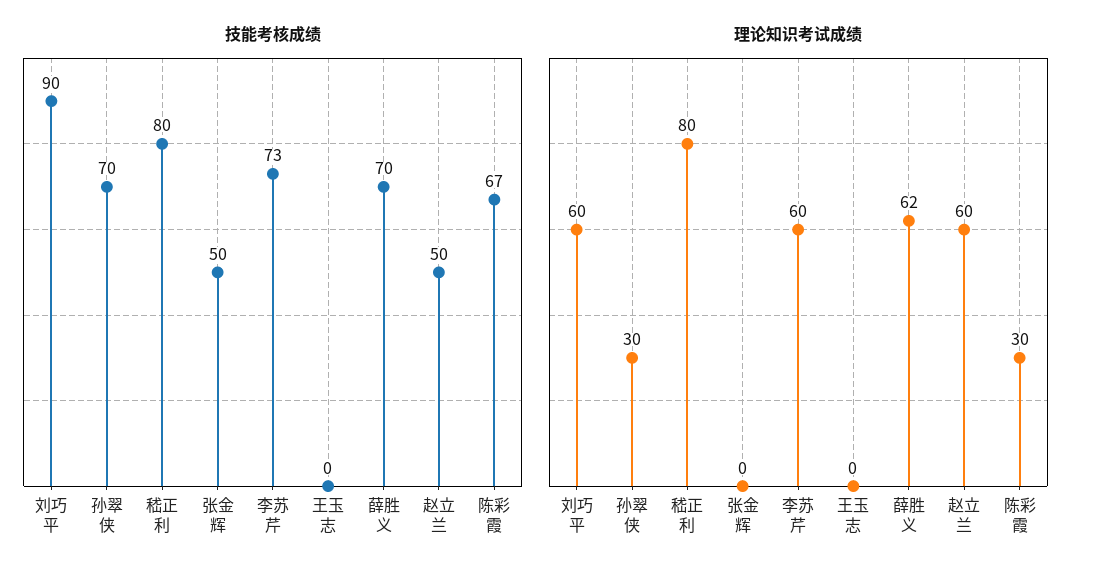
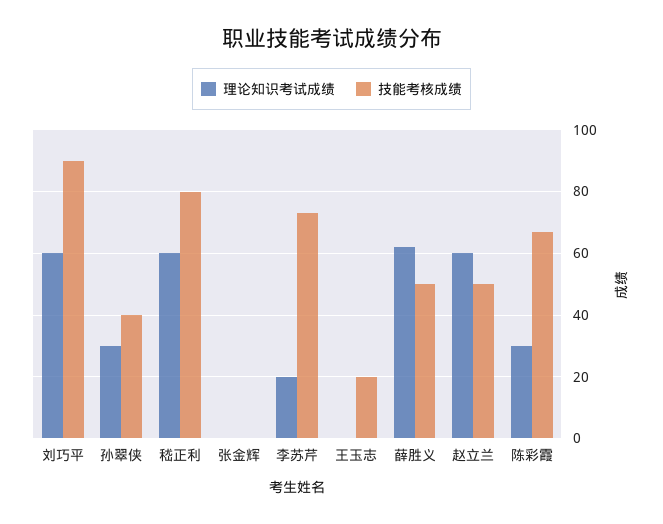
  {
    "技能考核成绩": {
      "刘巧平": 90,
-     "孙翠侠": 70,
+     "孙翠侠": 40,
      "嵇正利": 80,
-     "张金辉": 50,
+     "张金辉": 0,
      "李苏芹": 73,
-     "王玉志": 0,
+     "王玉志": 20,
-     "薛胜义": 70,
+     "薛胜义": 50,
      "赵立兰": 50,
      "陈彩霞": 67
    },
    "理论知识考试成绩": {
      "刘巧平": 60,
      "孙翠侠": 30,
-     "嵇正利": 80,
+     "嵇正利": 60,
      "张金辉": 0,
-     "李苏芹": 60,
+     "李苏芹": 20,
      "王玉志": 0,
      "薛胜义": 62,
      "赵立兰": 60,
      "陈彩霞": 30
    }
  }

